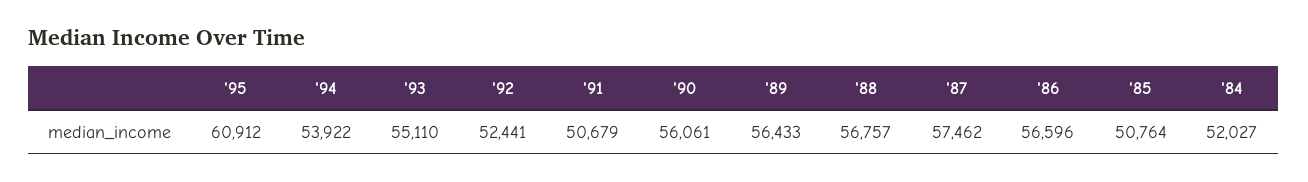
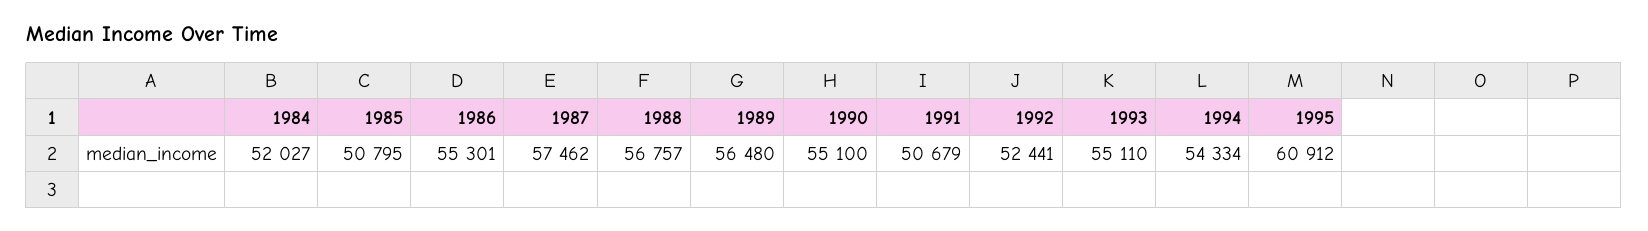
  {
    "'95": 60912,
-   "'94": 53922,
+   "'94": 54334,
    "'93": 55110,
    "'92": 52441,
    "'91": 50679,
-   "'90": 56061,
+   "'90": 55100,
-   "'89": 56433,
+   "'89": 56480,
    "'88": 56757,
    "'87": 57462,
-   "'86": 56596,
+   "'86": 55301,
-   "'85": 50764,
+   "'85": 50795,
    "'84": 52027
  }

